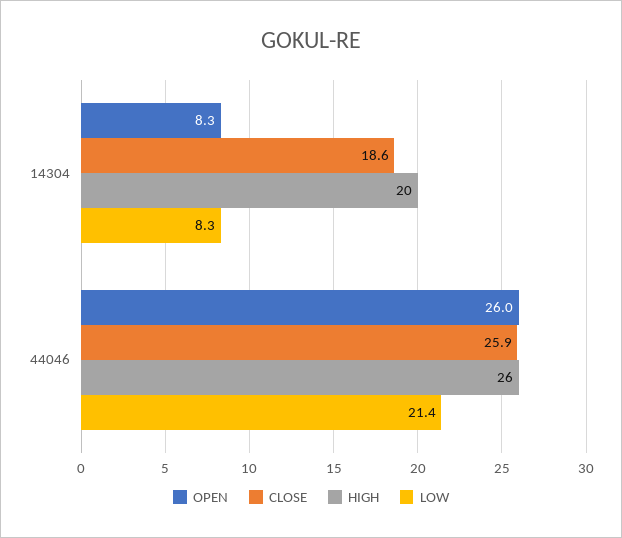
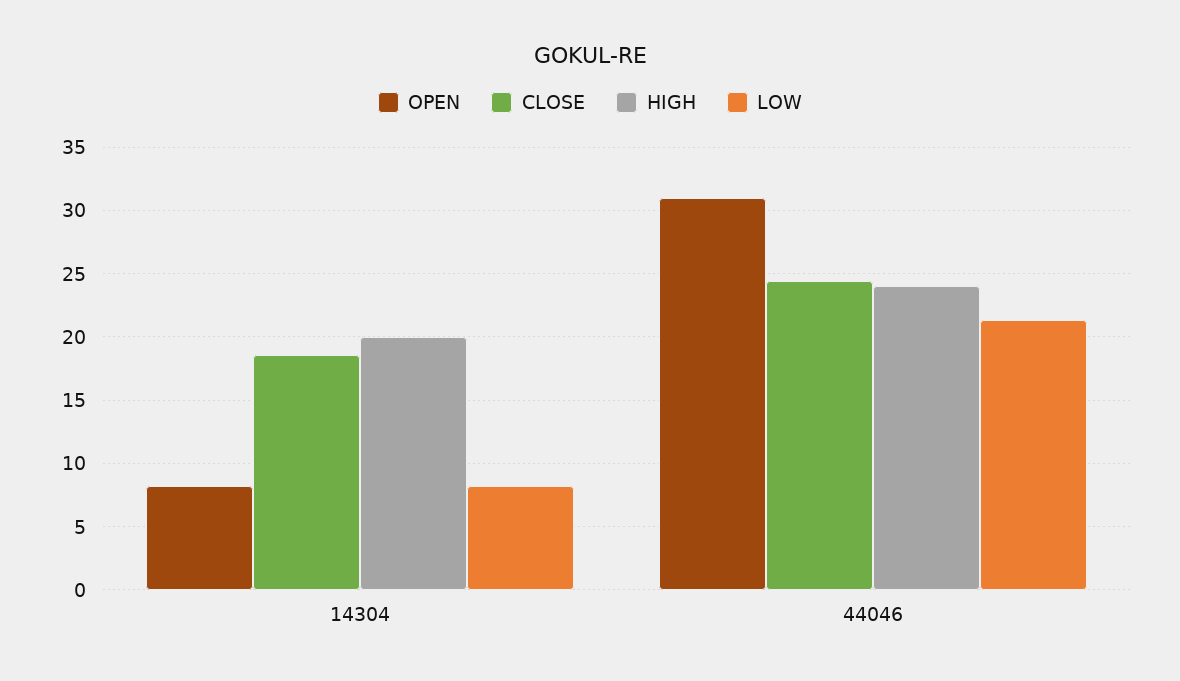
  {
    "OPEN": {
      "14304": 8.3,
-     "44046": 26
+     "44046": 31
    },
    "CLOSE": {
      "14304": 18.6,
-     "44046": 25.9
+     "44046": 24.5
    },
    "HIGH": {
      "14304": 20,
-     "44046": 26
+     "44046": 24
    },
    "LOW": {
      "14304": 8.3,
      "44046": 21.4
    }
  }

